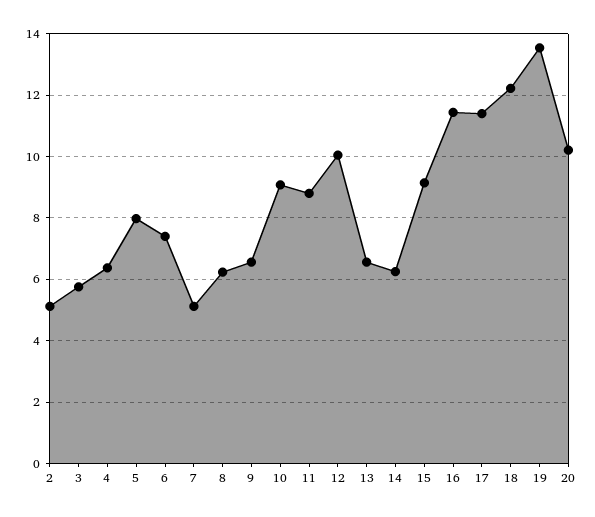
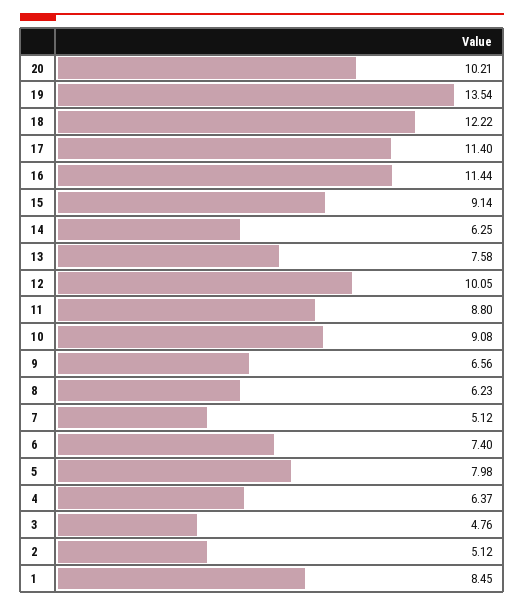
  {
    "2": 5.12,
-   "3": 5.8,
+   "3": 4.76,
    "4": 6.37,
    "5": 7.98,
    "6": 7.4,
    "7": 5.12,
    "8": 6.23,
    "9": 6.56,
    "10": 9.08,
    "11": 8.8,
    "12": 10.05,
-   "13": 6.6,
+   "13": 7.58,
    "14": 6.25,
    "15": 9.14,
    "16": 11.44,
    "17": 11.4,
    "18": 12.22,
    "19": 13.54,
-   "20": 10.21
+   "20": 10.21,
+   "1": 8.45
  }

